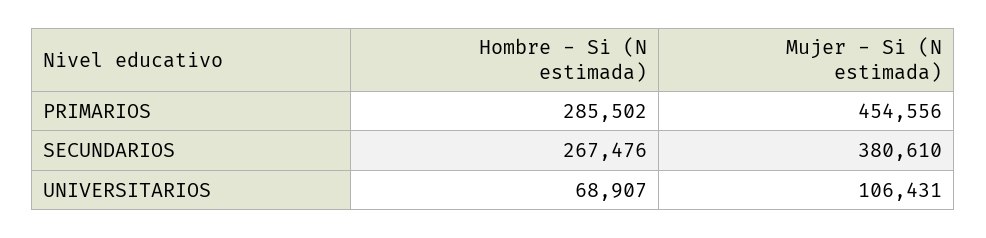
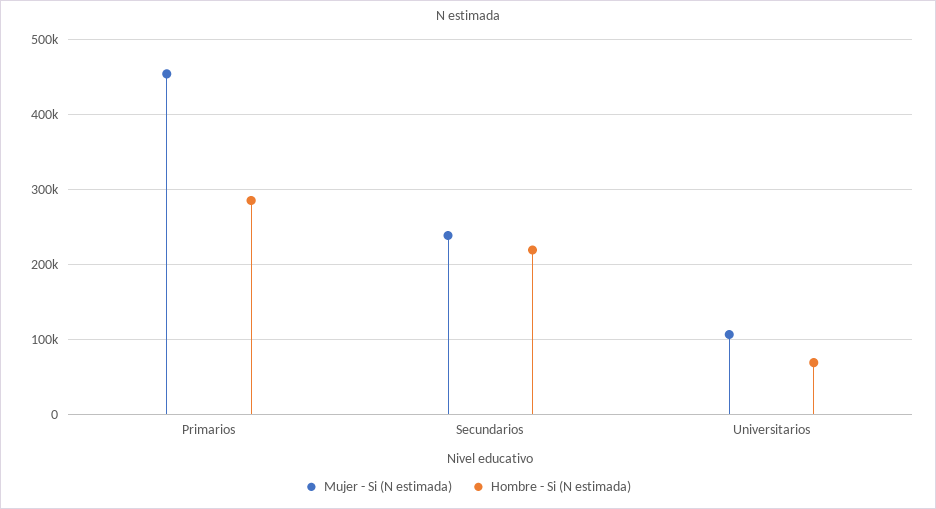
  {
    "Hombre - Si (N estimada)": {
      "PRIMARIOS": 285502,
-     "SECUNDARIOS": 267476,
+     "SECUNDARIOS": 220000,
      "UNIVERSITARIOS": 68907
    },
    "Mujer - Si (N estimada)": {
      "PRIMARIOS": 454556,
-     "SECUNDARIOS": 380610,
+     "SECUNDARIOS": 240000,
      "UNIVERSITARIOS": 106431
    }
  }

